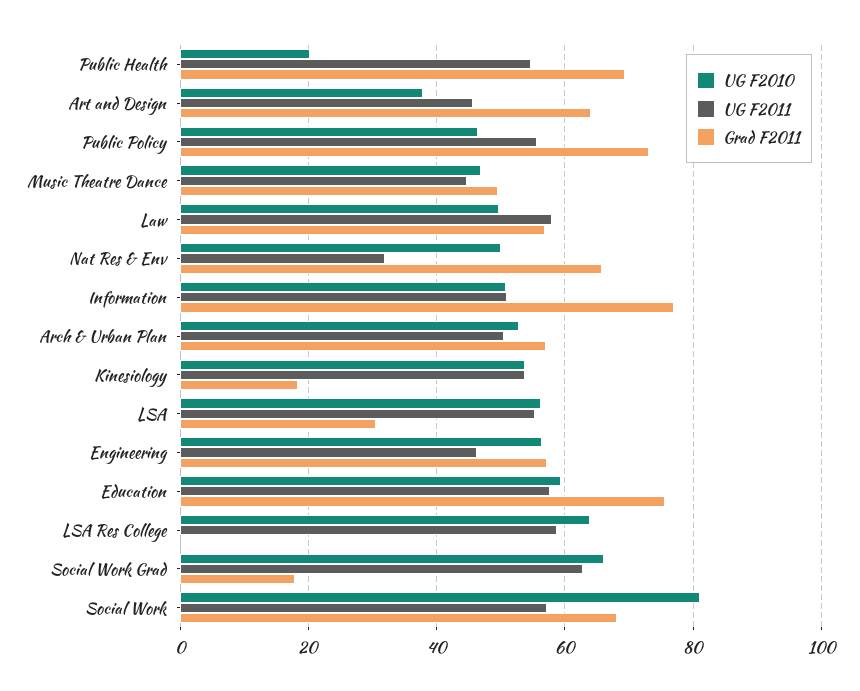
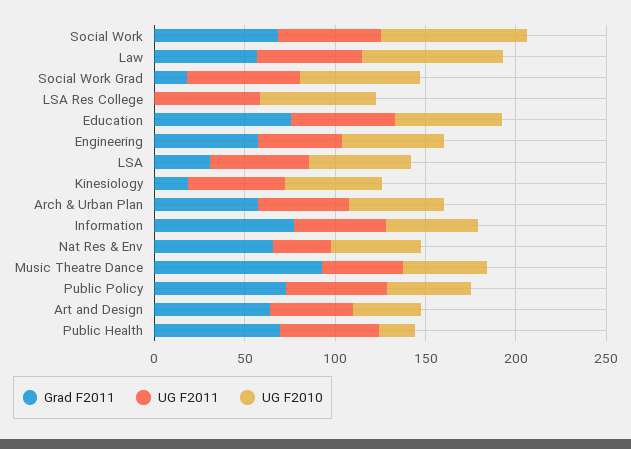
  {
    "UG F2010": {
      "Public Health": 20,
      "Art and Design": 38,
      "Public Policy": 46,
      "Music Theatre Dance": 46,
-     "Law": 50,
+     "Law": 80,
      "Nat Res & Env": 50,
      "Information": 50,
      "Arch & Urban Plan": 52,
      "Kinesiology": 54,
      "LSA": 56,
      "Engineering": 56,
      "Education": 60,
      "LSA Res College": 64,
      "Social Work Grad": 66,
      "Social Work": 82
    },
    "UG F2011": {
      "Public Health": 54,
      "Art and Design": 46,
      "Public Policy": 56,
      "Music Theatre Dance": 44,
      "Law": 58,
      "Nat Res & Env": 32,
      "Information": 52,
      "Arch & Urban Plan": 50,
      "Kinesiology": 54,
      "LSA": 56,
      "Engineering": 46,
      "Education": 58,
      "LSA Res College": 58,
      "Social Work Grad": 62,
      "Social Work": 58
    },
    "Grad F2011": {
      "Public Health": 70,
      "Art and Design": 64,
      "Public Policy": 74,
-     "Music Theatre Dance": 50,
+     "Music Theatre Dance": 90,
      "Law": 56,
      "Nat Res & Env": 66,
      "Information": 76,
      "Arch & Urban Plan": 58,
      "Kinesiology": 18,
      "LSA": 30,
      "Engineering": 58,
      "Education": 76,
      "LSA Res College": 0,
      "Social Work Grad": 18,
      "Social Work": 68
    }
  }

